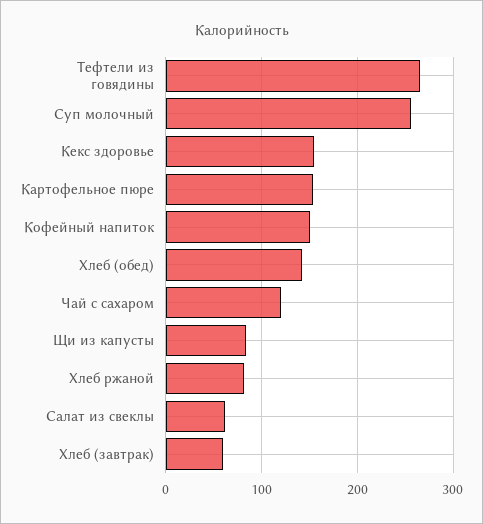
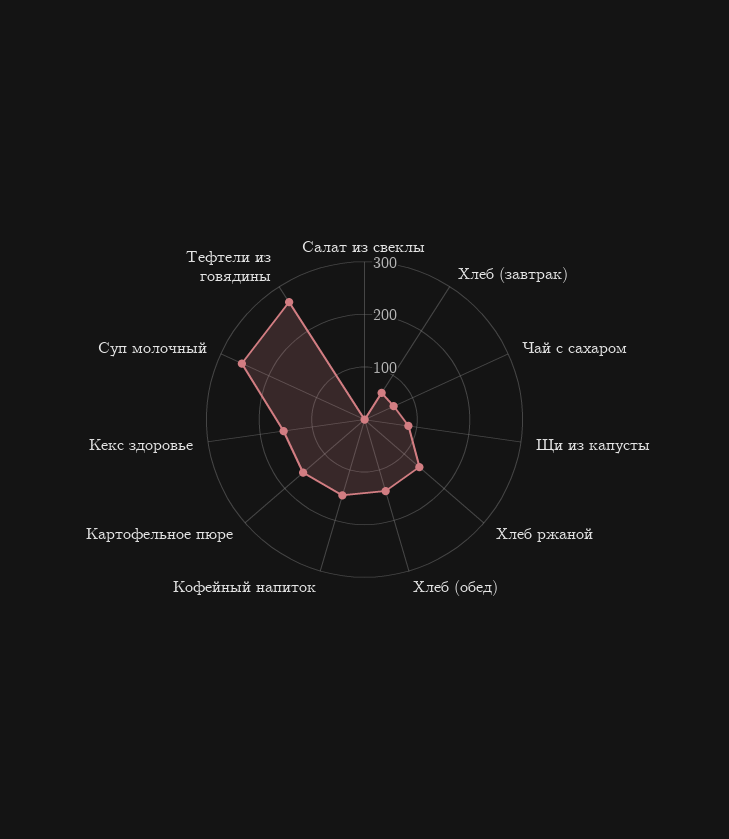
  {
    "Тефтели из говядины": 270,
    "Суп молочный": 260,
    "Кекс здоровье": 160,
    "Картофельное пюре": 150,
    "Кофейный напиток": 150,
    "Хлеб (обед)": 140,
-   "Чай с сахаром": 120,
+   "Чай с сахаром": 60,
    "Щи из капусты": 80,
-   "Хлеб ржаной": 80,
+   "Хлеб ржаной": 140,
-   "Салат из свеклы": 60,
+   "Салат из свеклы": 0,
    "Хлеб (завтрак)": 60
  }

